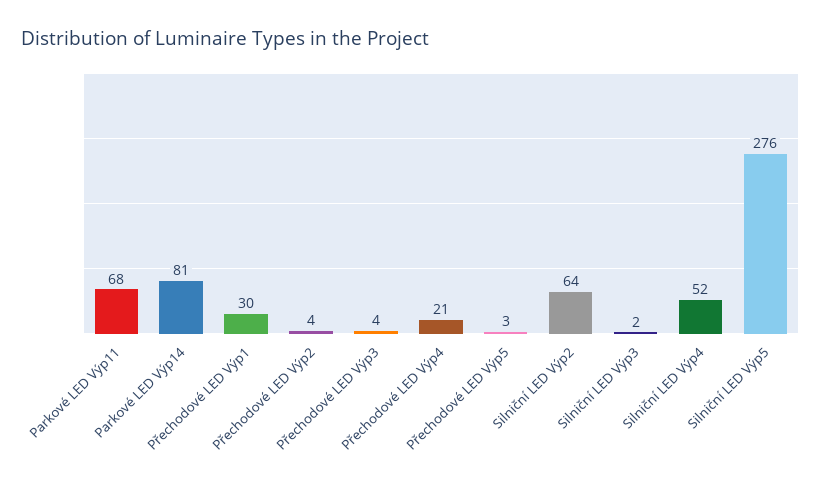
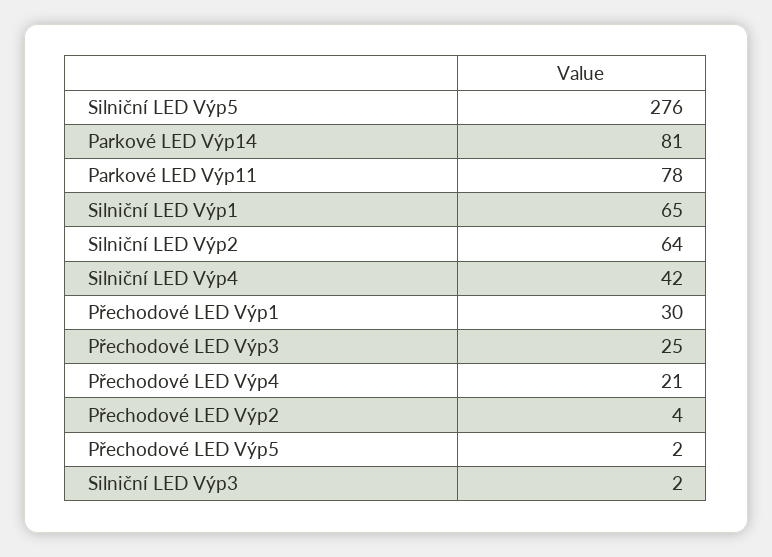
  {
-   "Parkové LED Výp11": 68,
+   "Parkové LED Výp11": 78,
    "Parkové LED Výp14": 81,
    "Přechodové LED Výp1": 30,
    "Přechodové LED Výp2": 4,
-   "Přechodové LED Výp3": 4,
+   "Přechodové LED Výp3": 25,
    "Přechodové LED Výp4": 21,
-   "Přechodové LED Výp5": 3,
+   "Přechodové LED Výp5": 2,
    "Silniční LED Výp2": 64,
    "Silniční LED Výp3": 2,
-   "Silniční LED Výp4": 52,
+   "Silniční LED Výp4": 42,
-   "Silniční LED Výp5": 276
+   "Silniční LED Výp5": 276,
+   "Silniční LED Výp1": 65
  }

